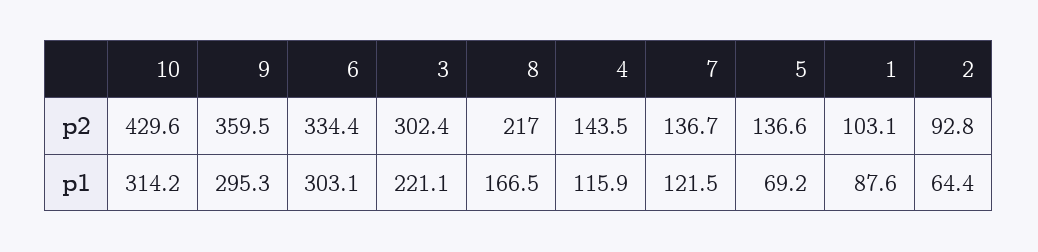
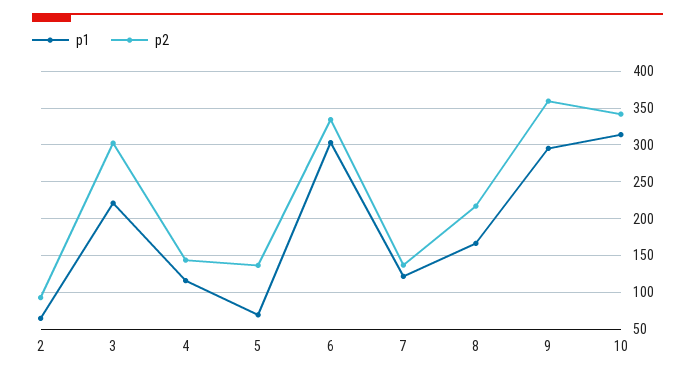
  {
    "p2": {
-     "10": 429.6,
+     "10": 340,
      "9": 359.5,
      "6": 334.4,
      "3": 302.4,
      "8": 217,
      "4": 143.5,
      "7": 136.7,
      "5": 136.6,
-     "1": 103.1,
      "2": 92.8
    },
    "p1": {
      "10": 314.2,
      "9": 295.3,
      "6": 303.1,
      "3": 221.1,
      "8": 166.5,
      "4": 115.9,
      "7": 121.5,
      "5": 69.2,
-     "1": 87.6,
      "2": 64.4
    }
  }

